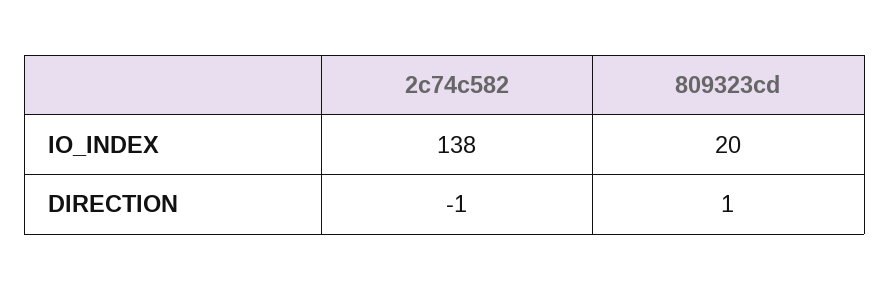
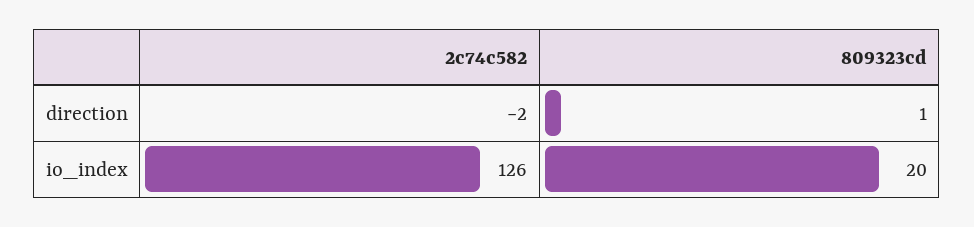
  {
    "2c74c582": {
-     "IO_INDEX": 138,
+     "IO_INDEX": 126,
-     "DIRECTION": -1
+     "DIRECTION": -2
    },
    "809323cd": {
      "IO_INDEX": 20,
      "DIRECTION": 1
    }
  }

